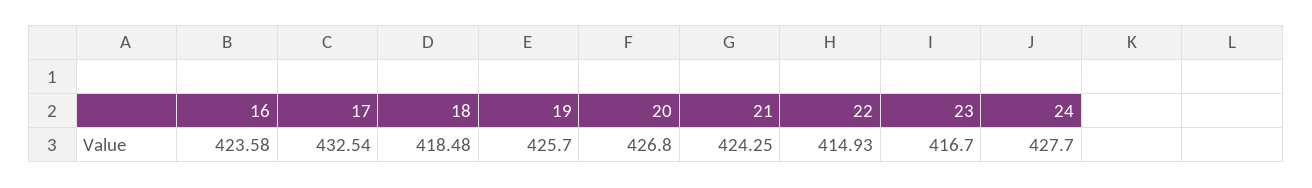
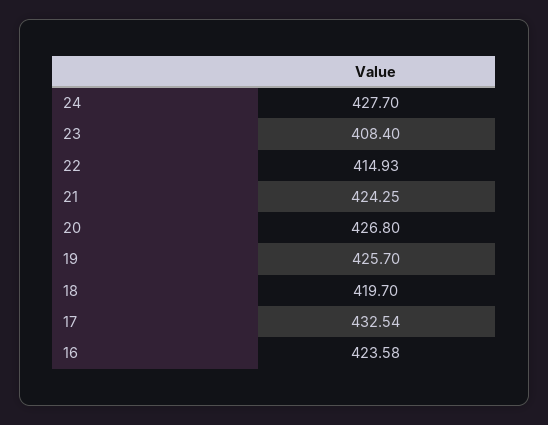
  {
    "16": 423.58,
    "17": 432.54,
-   "18": 418.48,
+   "18": 419.7,
    "19": 425.7,
    "20": 426.8,
    "21": 424.25,
    "22": 414.93,
-   "23": 416.7,
+   "23": 408.4,
    "24": 427.7
  }

